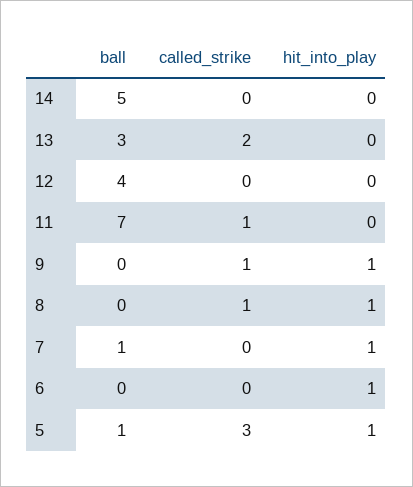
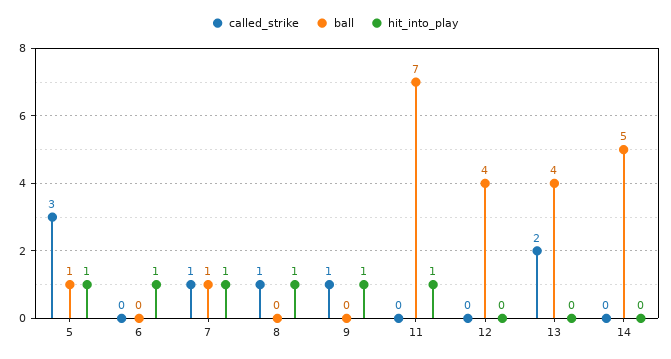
  {
    "ball": {
      "14": 5,
-     "13": 3,
+     "13": 4,
      "12": 4,
      "11": 7,
      "9": 0,
      "8": 0,
      "7": 1,
      "6": 0,
      "5": 1
    },
    "called_strike": {
      "14": 0,
      "13": 2,
      "12": 0,
-     "11": 1,
+     "11": 0,
      "9": 1,
      "8": 1,
-     "7": 0,
+     "7": 1,
      "6": 0,
      "5": 3
    },
    "hit_into_play": {
      "14": 0,
      "13": 0,
      "12": 0,
-     "11": 0,
+     "11": 1,
      "9": 1,
      "8": 1,
      "7": 1,
      "6": 1,
      "5": 1
    }
  }

